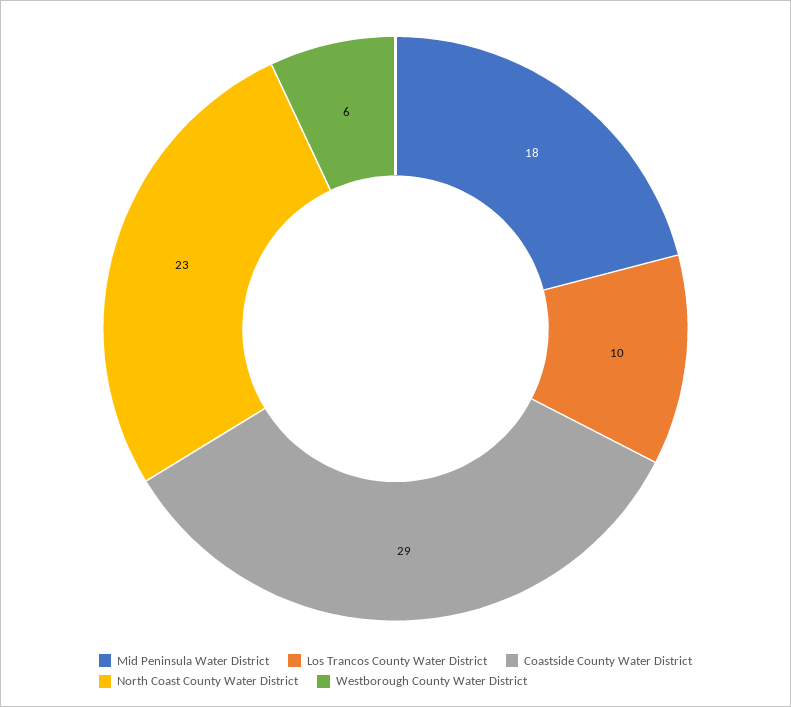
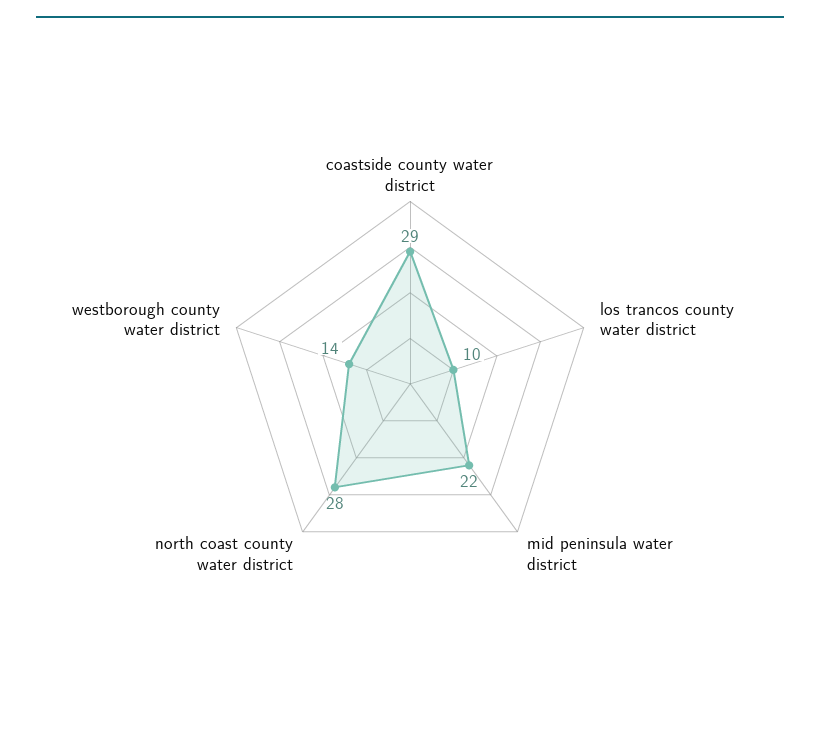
  {
-   "Mid Peninsula Water District": 18,
+   "Mid Peninsula Water District": 22,
    "Los Trancos County Water District": 10,
    "Coastside County Water District": 29,
-   "North Coast County Water District": 23,
+   "North Coast County Water District": 28,
-   "Westborough County Water District": 6
+   "Westborough County Water District": 14
  }

